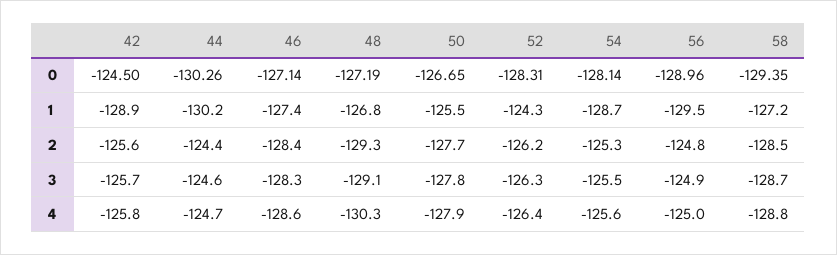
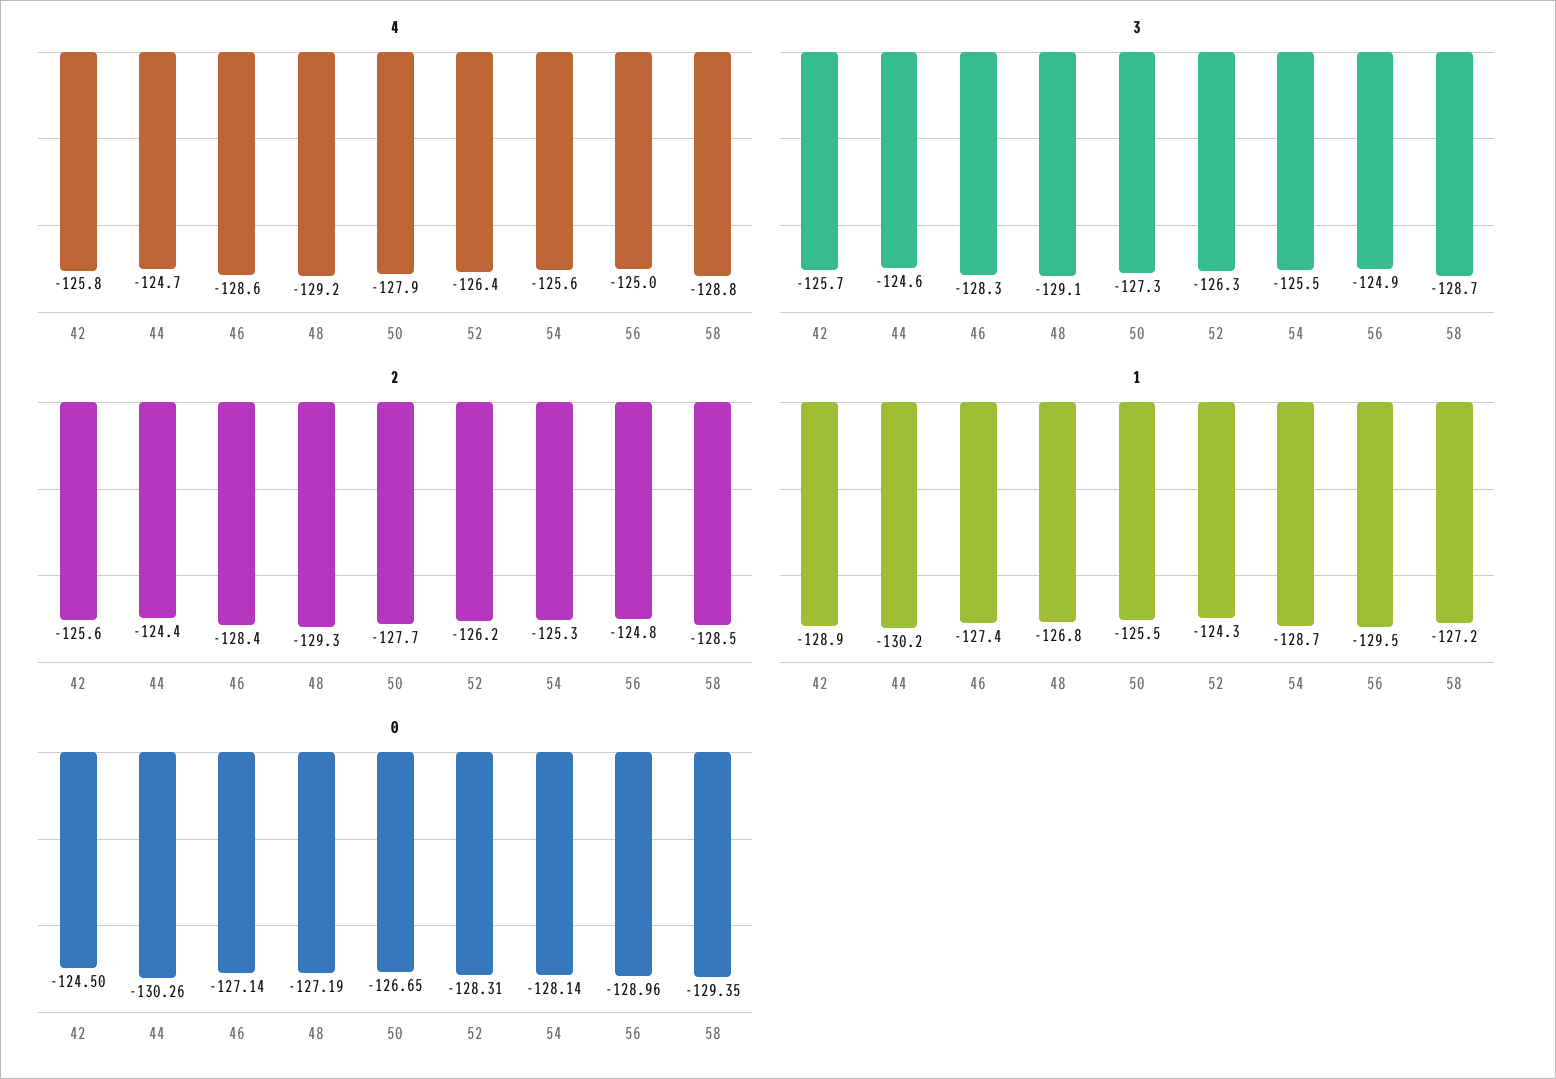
  {
    "0": {
      "42": -124.5,
      "44": -130.26,
      "46": -127.14,
      "48": -127.19,
      "50": -126.65,
      "52": -128.31,
      "54": -128.14,
      "56": -128.96,
      "58": -129.35
    },
    "1": {
      "42": -128.9,
      "44": -130.2,
      "46": -127.4,
      "48": -126.8,
      "50": -125.5,
      "52": -124.3,
      "54": -128.7,
      "56": -129.5,
      "58": -127.2
    },
    "2": {
      "42": -125.6,
      "44": -124.4,
      "46": -128.4,
      "48": -129.3,
      "50": -127.7,
      "52": -126.2,
      "54": -125.3,
      "56": -124.8,
      "58": -128.5
    },
    "3": {
      "42": -125.7,
      "44": -124.6,
      "46": -128.3,
      "48": -129.1,
-     "50": -127.8,
+     "50": -127.3,
      "52": -126.3,
      "54": -125.5,
      "56": -124.9,
      "58": -128.7
    },
    "4": {
      "42": -125.8,
      "44": -124.7,
      "46": -128.6,
-     "48": -130.3,
+     "48": -129.2,
      "50": -127.9,
      "52": -126.4,
      "54": -125.6,
      "56": -125,
      "58": -128.8
    }
  }

